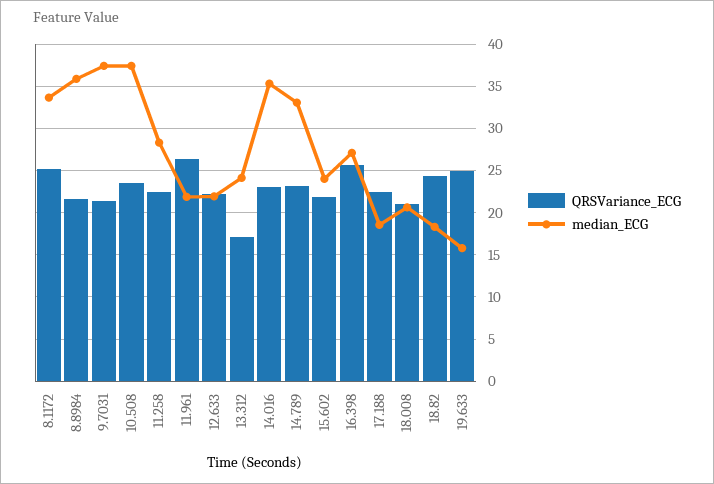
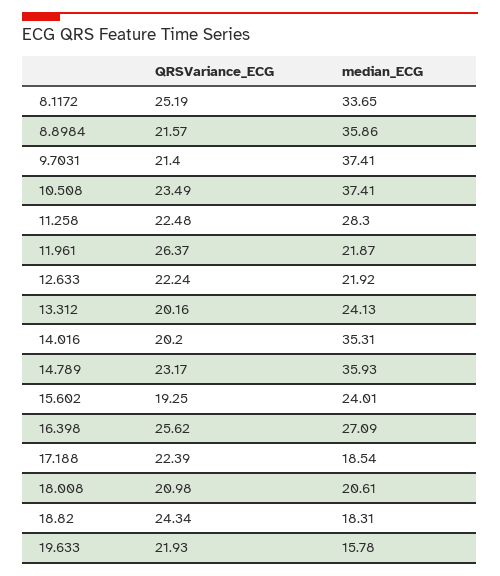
  {
    "QRSVariance_ECG": {
      "8.1172": 25.19,
      "8.8984": 21.57,
      "9.7031": 21.4,
      "10.508": 23.49,
      "11.258": 22.48,
      "11.961": 26.37,
      "12.633": 22.24,
-     "13.312": 17,
+     "13.312": 20.16,
-     "14.016": 23,
+     "14.016": 20.2,
      "14.789": 23.17,
-     "15.602": 22,
+     "15.602": 19.25,
      "16.398": 25.62,
      "17.188": 22.39,
      "18.008": 20.98,
      "18.82": 24.34,
-     "19.633": 25
+     "19.633": 21.93
    },
    "median_ECG": {
      "8.1172": 33.65,
      "8.8984": 35.86,
      "9.7031": 37.41,
      "10.508": 37.41,
      "11.258": 28.3,
      "11.961": 21.87,
      "12.633": 21.92,
      "13.312": 24.13,
      "14.016": 35.31,
-     "14.789": 33,
+     "14.789": 35.93,
      "15.602": 24.01,
      "16.398": 27.09,
      "17.188": 18.54,
      "18.008": 20.61,
      "18.82": 18.31,
      "19.633": 15.78
    }
  }

